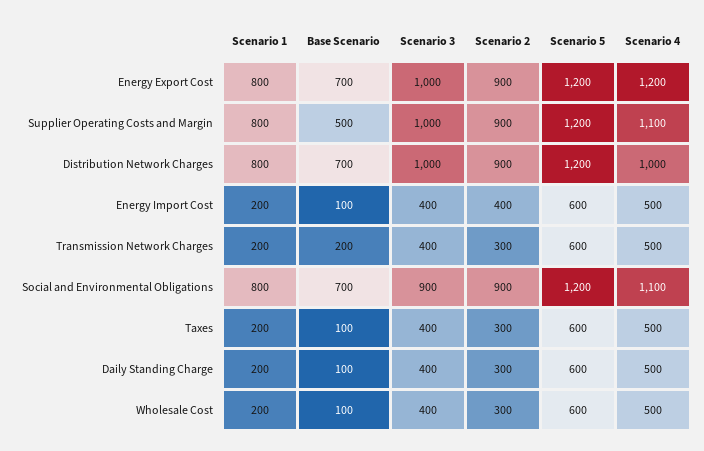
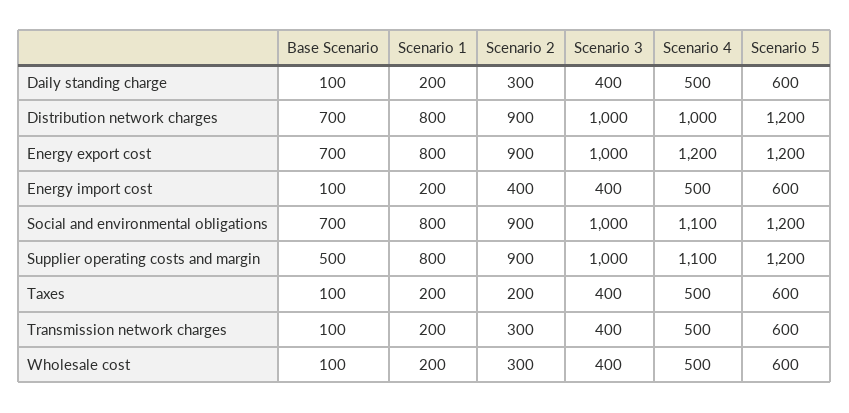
  {
    "Scenario 1": {
      "Energy Export Cost": 800,
      "Supplier Operating Costs and Margin": 800,
      "Distribution Network Charges": 800,
      "Energy Import Cost": 200,
      "Transmission Network Charges": 200,
      "Social and Environmental Obligations": 800,
      "Taxes": 200,
      "Daily Standing Charge": 200,
      "Wholesale Cost": 200
    },
    "Base Scenario": {
      "Energy Export Cost": 700,
      "Supplier Operating Costs and Margin": 500,
      "Distribution Network Charges": 700,
      "Energy Import Cost": 100,
-     "Transmission Network Charges": 200,
+     "Transmission Network Charges": 100,
      "Social and Environmental Obligations": 700,
      "Taxes": 100,
      "Daily Standing Charge": 100,
      "Wholesale Cost": 100
    },
    "Scenario 3": {
      "Energy Export Cost": 1000,
      "Supplier Operating Costs and Margin": 1000,
      "Distribution Network Charges": 1000,
      "Energy Import Cost": 400,
      "Transmission Network Charges": 400,
-     "Social and Environmental Obligations": 900,
+     "Social and Environmental Obligations": 1000,
      "Taxes": 400,
      "Daily Standing Charge": 400,
      "Wholesale Cost": 400
    },
    "Scenario 2": {
      "Energy Export Cost": 900,
      "Supplier Operating Costs and Margin": 900,
      "Distribution Network Charges": 900,
      "Energy Import Cost": 400,
      "Transmission Network Charges": 300,
      "Social and Environmental Obligations": 900,
-     "Taxes": 300,
+     "Taxes": 200,
      "Daily Standing Charge": 300,
      "Wholesale Cost": 300
    },
    "Scenario 5": {
      "Energy Export Cost": 1200,
      "Supplier Operating Costs and Margin": 1200,
      "Distribution Network Charges": 1200,
      "Energy Import Cost": 600,
      "Transmission Network Charges": 600,
      "Social and Environmental Obligations": 1200,
      "Taxes": 600,
      "Daily Standing Charge": 600,
      "Wholesale Cost": 600
    },
    "Scenario 4": {
      "Energy Export Cost": 1200,
      "Supplier Operating Costs and Margin": 1100,
      "Distribution Network Charges": 1000,
      "Energy Import Cost": 500,
      "Transmission Network Charges": 500,
      "Social and Environmental Obligations": 1100,
      "Taxes": 500,
      "Daily Standing Charge": 500,
      "Wholesale Cost": 500
    }
  }

